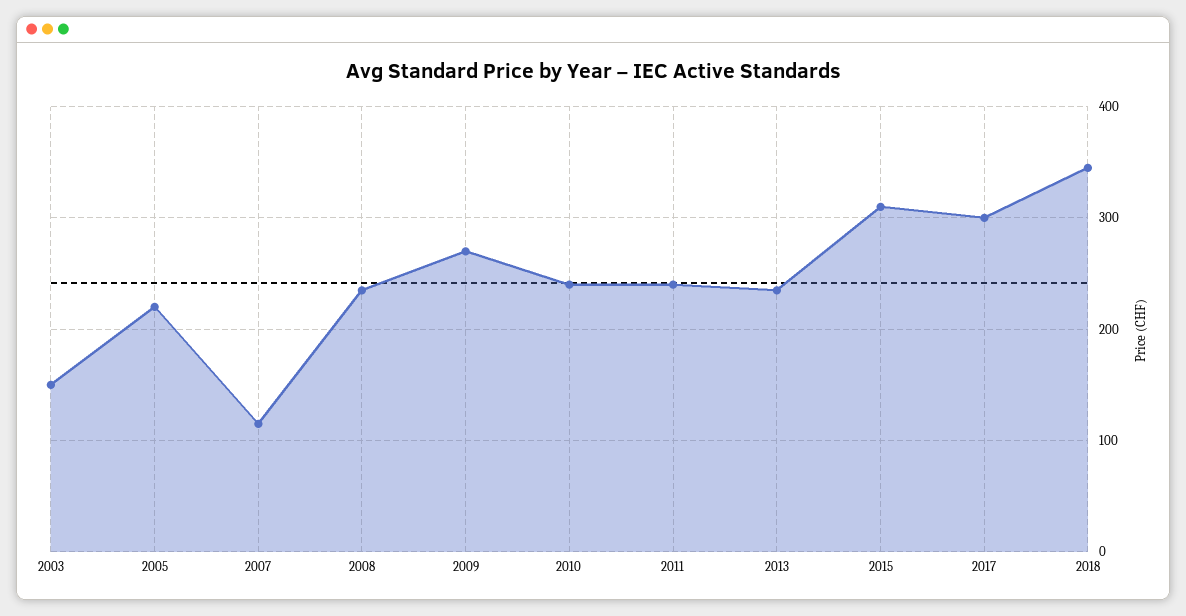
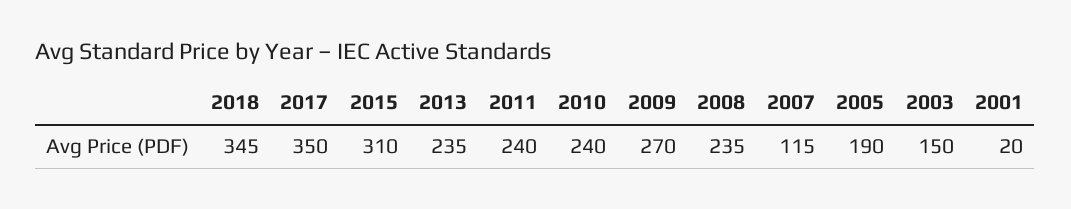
  {
    "2003": 150,
-   "2005": 220,
+   "2005": 190,
    "2007": 115,
    "2008": 235,
    "2009": 270,
    "2010": 240,
    "2011": 240,
    "2013": 235,
    "2015": 310,
-   "2017": 300,
+   "2017": 350,
-   "2018": 345
+   "2018": 345,
+   "2001": 20
  }

